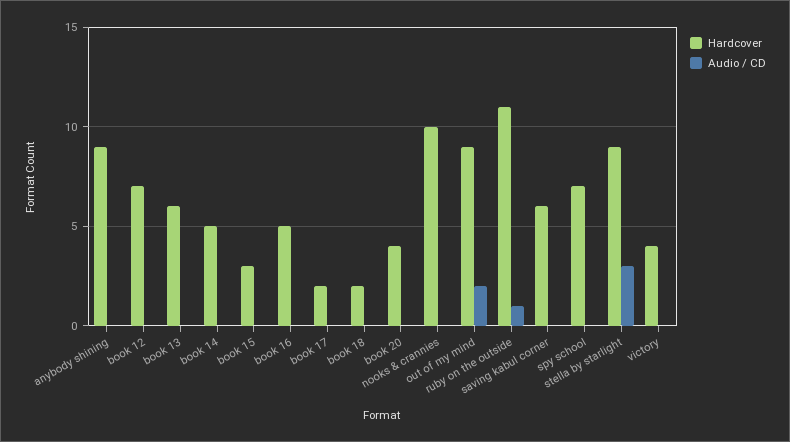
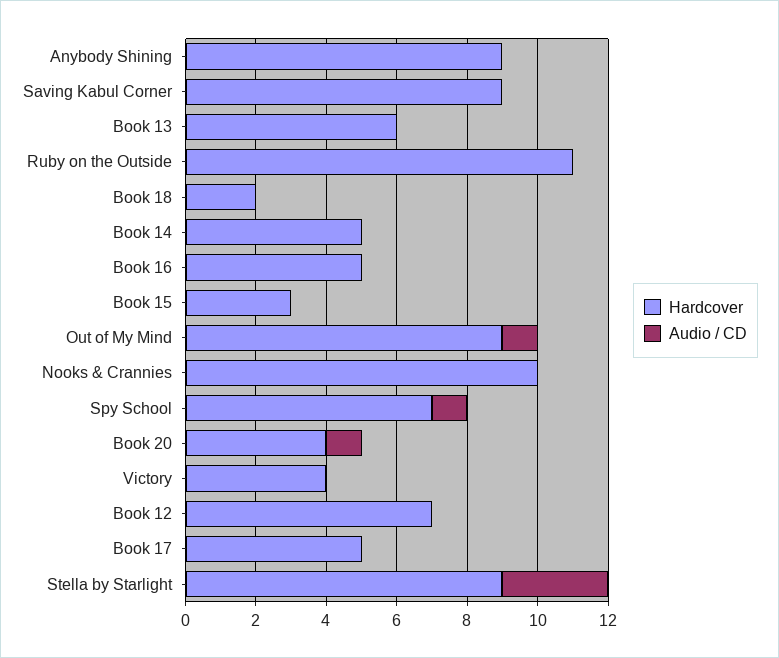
  {
    "Hardcover": {
      "anybody shining": 9,
      "book 12": 7,
      "book 13": 6,
      "book 14": 5,
      "book 15": 3,
      "book 16": 5,
-     "book 17": 2,
+     "book 17": 5,
      "book 18": 2,
      "book 20": 4,
      "nooks & crannies": 10,
      "out of my mind": 9,
      "ruby on the outside": 11,
-     "saving kabul corner": 6,
+     "saving kabul corner": 9,
      "spy school": 7,
      "stella by starlight": 9,
      "victory": 4
    },
    "Audio / CD": {
      "anybody shining": 0,
      "book 12": 0,
      "book 13": 0,
      "book 14": 0,
      "book 15": 0,
      "book 16": 0,
      "book 17": 0,
      "book 18": 0,
-     "book 20": 0,
+     "book 20": 1,
      "nooks & crannies": 0,
-     "out of my mind": 2,
+     "out of my mind": 1,
-     "ruby on the outside": 1,
+     "ruby on the outside": 0,
      "saving kabul corner": 0,
-     "spy school": 0,
+     "spy school": 1,
      "stella by starlight": 3,
      "victory": 0
    }
  }

